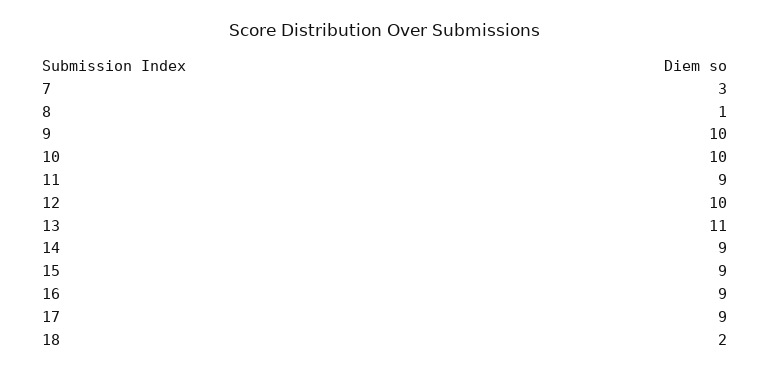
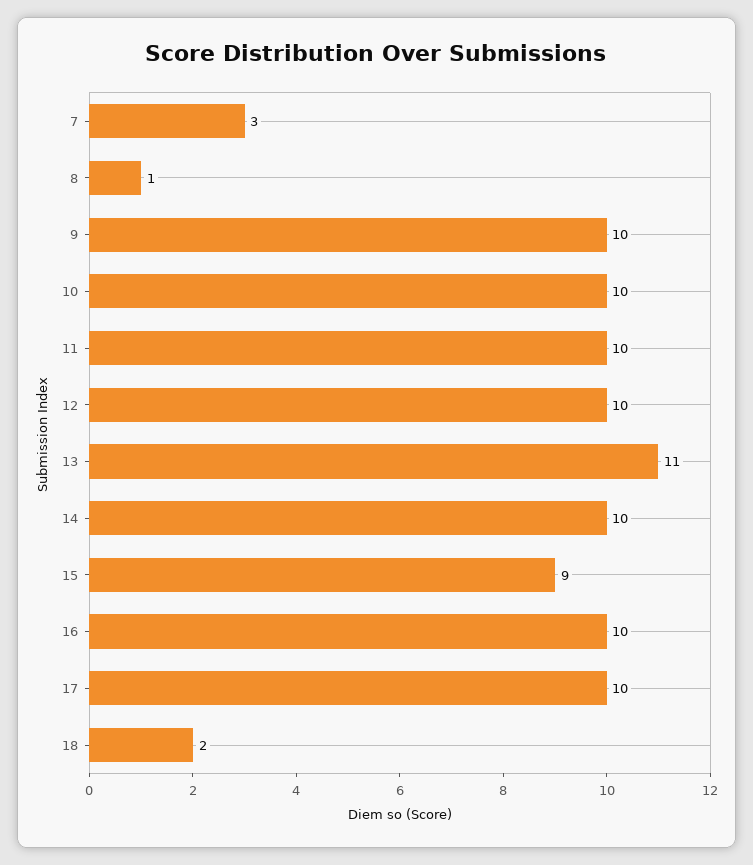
  {
    "7": 3,
    "8": 1,
    "9": 10,
    "10": 10,
-   "11": 9,
+   "11": 10,
    "12": 10,
    "13": 11,
-   "14": 9,
+   "14": 10,
    "15": 9,
-   "16": 9,
+   "16": 10,
-   "17": 9,
+   "17": 10,
    "18": 2
  }

